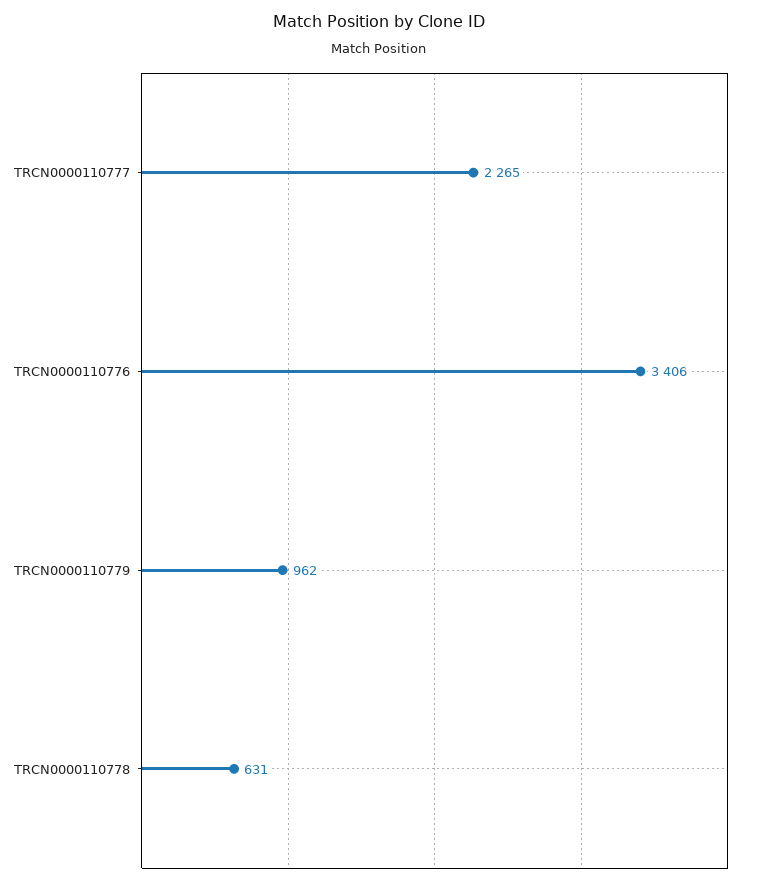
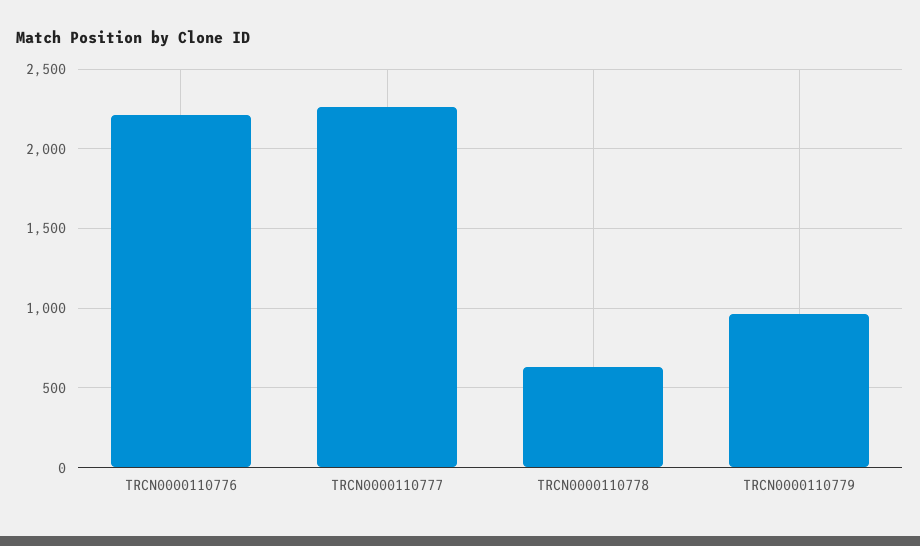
  {
    "TRCN0000110777": 2265,
-   "TRCN0000110776": 3406,
+   "TRCN0000110776": 2200,
    "TRCN0000110779": 962,
    "TRCN0000110778": 631
  }

